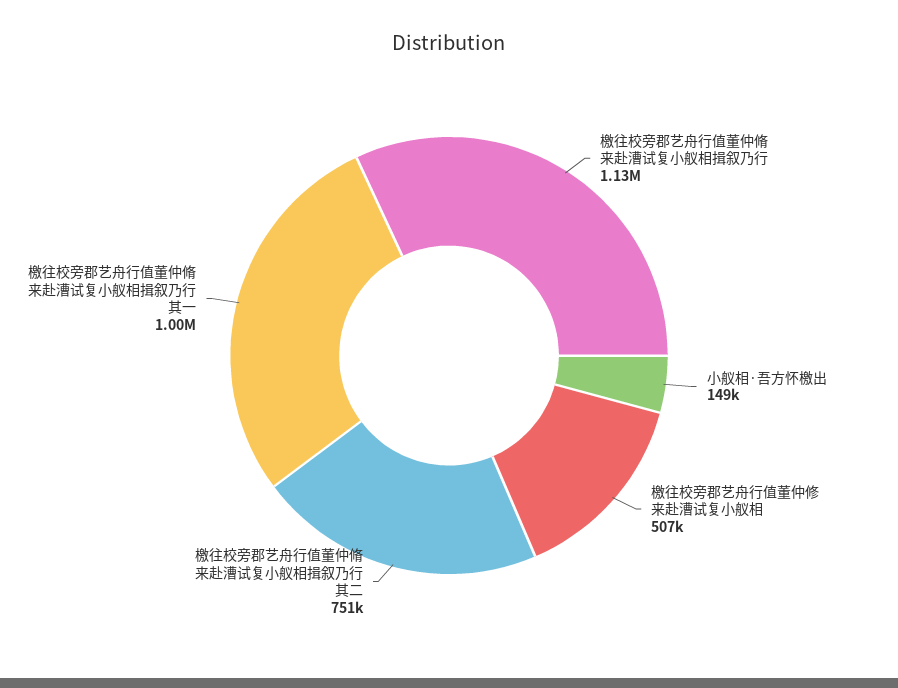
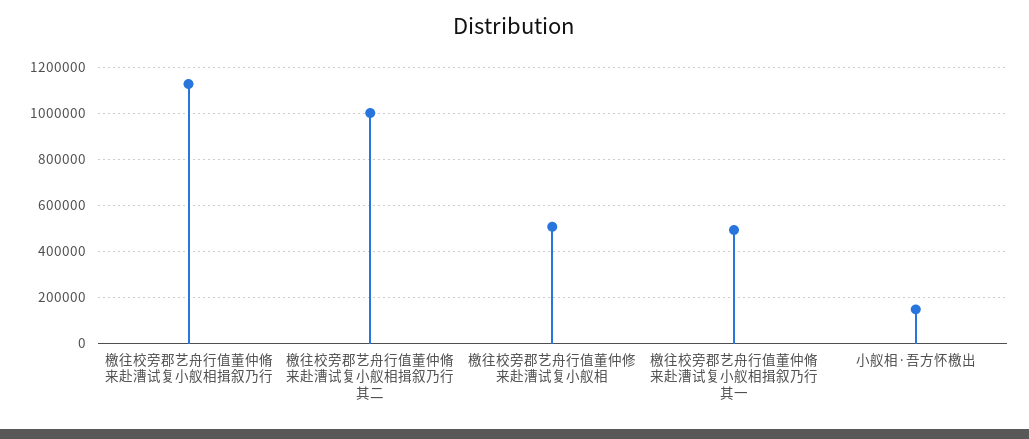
  {
    "檄往校旁郡艺舟行值董仲脩来赴漕试复小舣相揖叙乃行": 1130000,
    "小舣相·吾方怀檄出": 149000,
    "檄往校旁郡艺舟行值董仲修来赴漕试复小舣相": 507000,
-   "檄往校旁郡艺舟行值董仲脩来赴漕试复小舣相揖叙乃行 其二": 751000,
+   "檄往校旁郡艺舟行值董仲脩来赴漕试复小舣相揖叙乃行 其二": 1000000,
-   "檄往校旁郡艺舟行值董仲脩来赴漕试复小舣相揖叙乃行 其一": 1000000
+   "檄往校旁郡艺舟行值董仲脩来赴漕试复小舣相揖叙乃行 其一": 500000
  }

